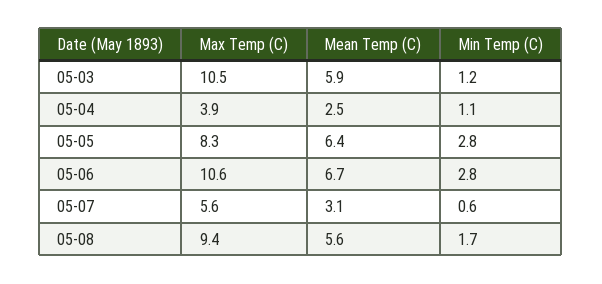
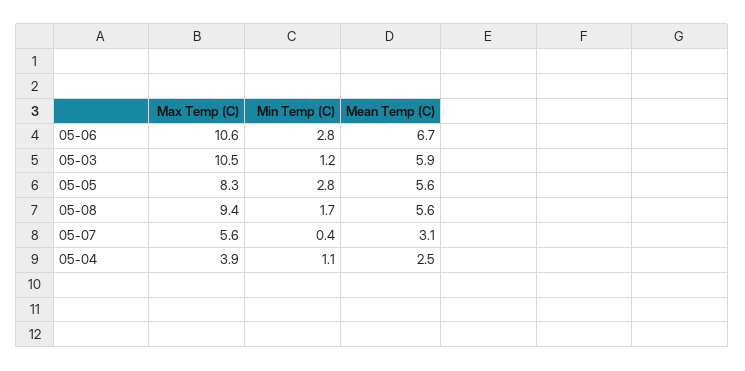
  {
    "Max Temp (C)": {
      "05-03": 10.5,
      "05-04": 3.9,
      "05-05": 8.3,
      "05-06": 10.6,
      "05-07": 5.6,
      "05-08": 9.4
    },
    "Mean Temp (C)": {
      "05-03": 5.9,
      "05-04": 2.5,
-     "05-05": 6.4,
+     "05-05": 5.6,
      "05-06": 6.7,
      "05-07": 3.1,
      "05-08": 5.6
    },
    "Min Temp (C)": {
      "05-03": 1.2,
      "05-04": 1.1,
      "05-05": 2.8,
      "05-06": 2.8,
-     "05-07": 0.6,
+     "05-07": 0.4,
      "05-08": 1.7
    }
  }

